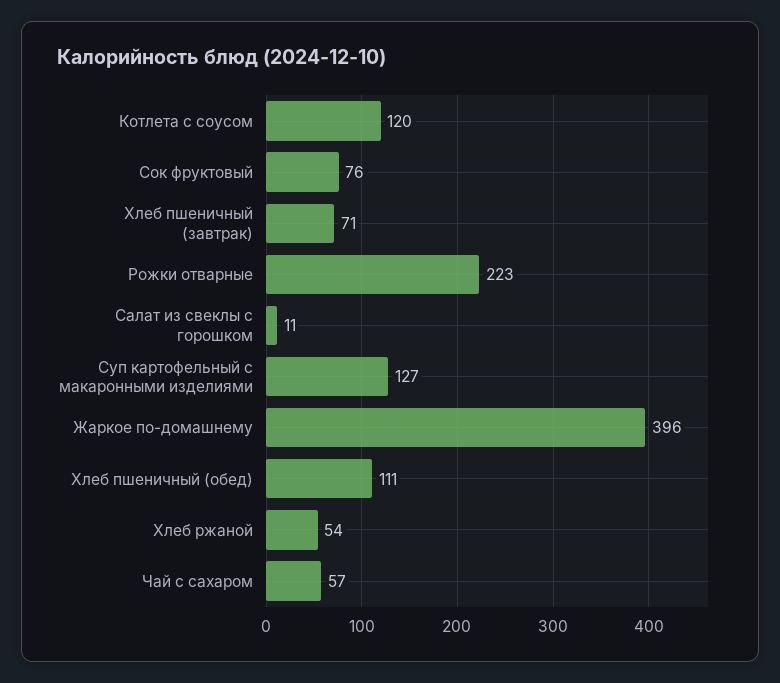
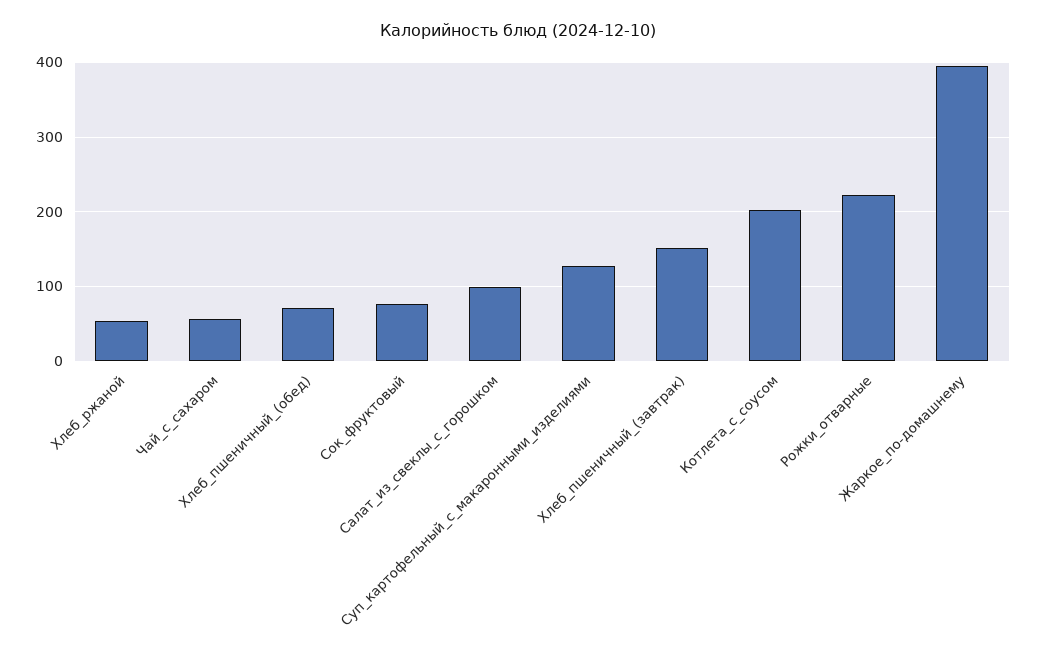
  {
-   "Котлета с соусом": 120,
+   "Котлета с соусом": 200,
    "Сок фруктовый": 76,
-   "Хлеб пшеничный (завтрак)": 71,
+   "Хлеб пшеничный (завтрак)": 150,
    "Рожки отварные": 223,
-   "Салат из свеклы с горошком": 11,
+   "Салат из свеклы с горошком": 100,
    "Суп картофельный с макаронными изделиями": 127,
    "Жаркое по-домашнему": 396,
-   "Хлеб пшеничный (обед)": 111,
+   "Хлеб пшеничный (обед)": 70,
    "Хлеб ржаной": 54,
    "Чай с сахаром": 57
  }

